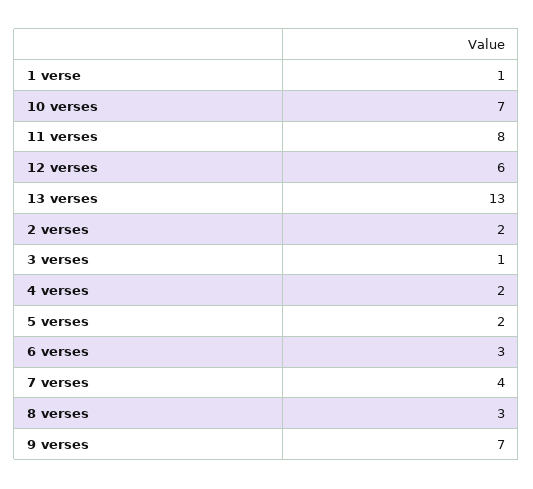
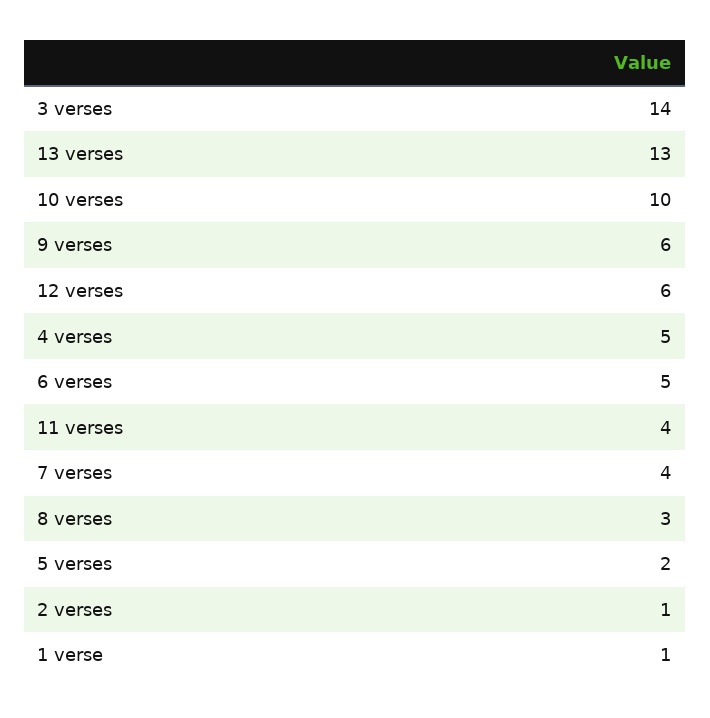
  {
    "1 verse": 1,
-   "10 verses": 7,
+   "10 verses": 10,
-   "11 verses": 8,
+   "11 verses": 4,
    "12 verses": 6,
    "13 verses": 13,
-   "2 verses": 2,
+   "2 verses": 1,
-   "3 verses": 1,
+   "3 verses": 14,
-   "4 verses": 2,
+   "4 verses": 5,
    "5 verses": 2,
-   "6 verses": 3,
+   "6 verses": 5,
    "7 verses": 4,
    "8 verses": 3,
-   "9 verses": 7
+   "9 verses": 6
  }

